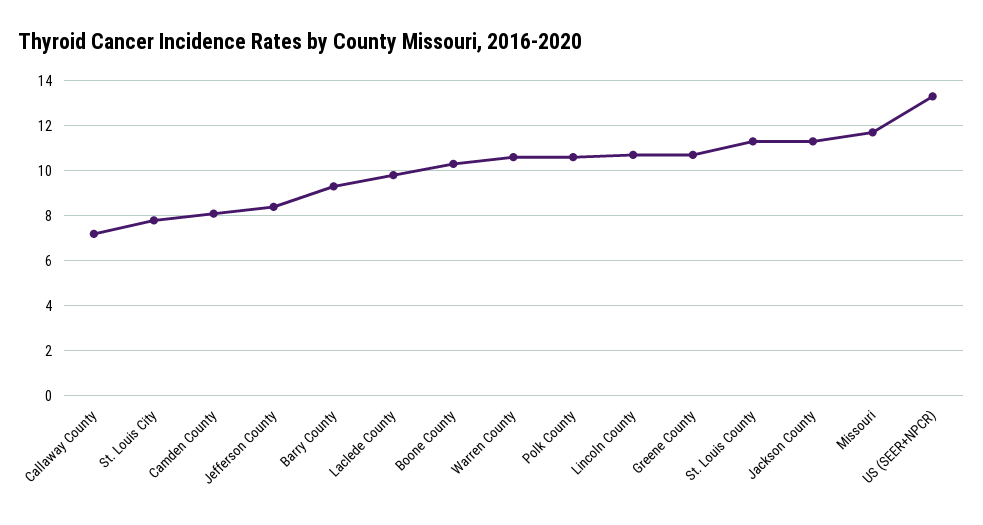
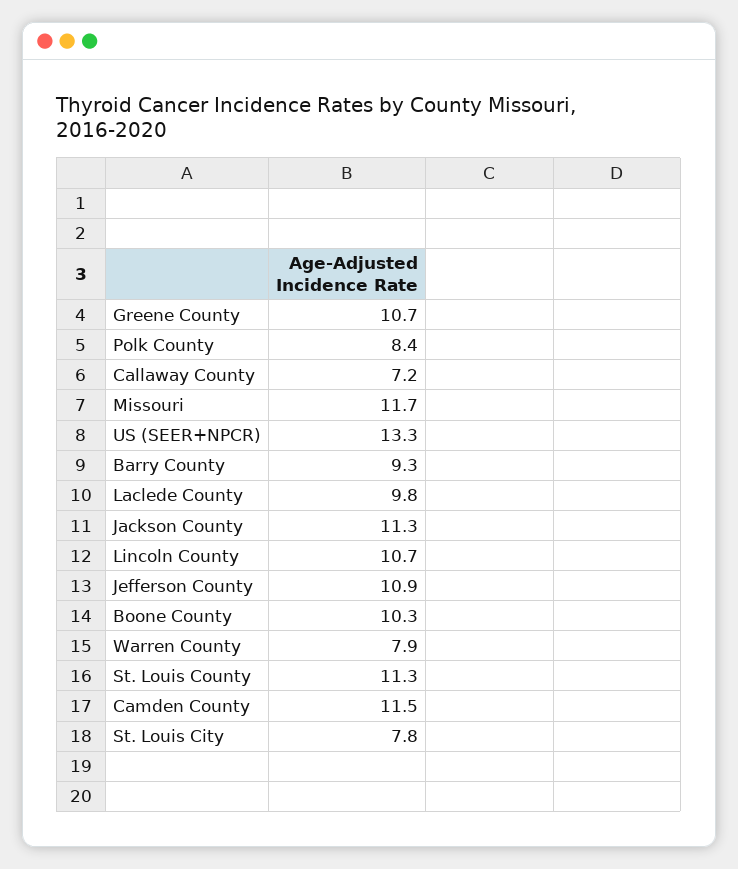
  {
    "Callaway County": 7.2,
    "St. Louis City": 7.8,
-   "Camden County": 8,
+   "Camden County": 11.5,
-   "Jefferson County": 8.5,
+   "Jefferson County": 10.9,
    "Barry County": 9.3,
    "Laclede County": 9.8,
    "Boone County": 10.3,
-   "Warren County": 10.5,
+   "Warren County": 7.9,
-   "Polk County": 10.5,
+   "Polk County": 8.4,
    "Lincoln County": 10.7,
    "Greene County": 10.7,
    "St. Louis County": 11.3,
    "Jackson County": 11.3,
    "Missouri": 11.7,
    "US (SEER+NPCR)": 13.3
  }

